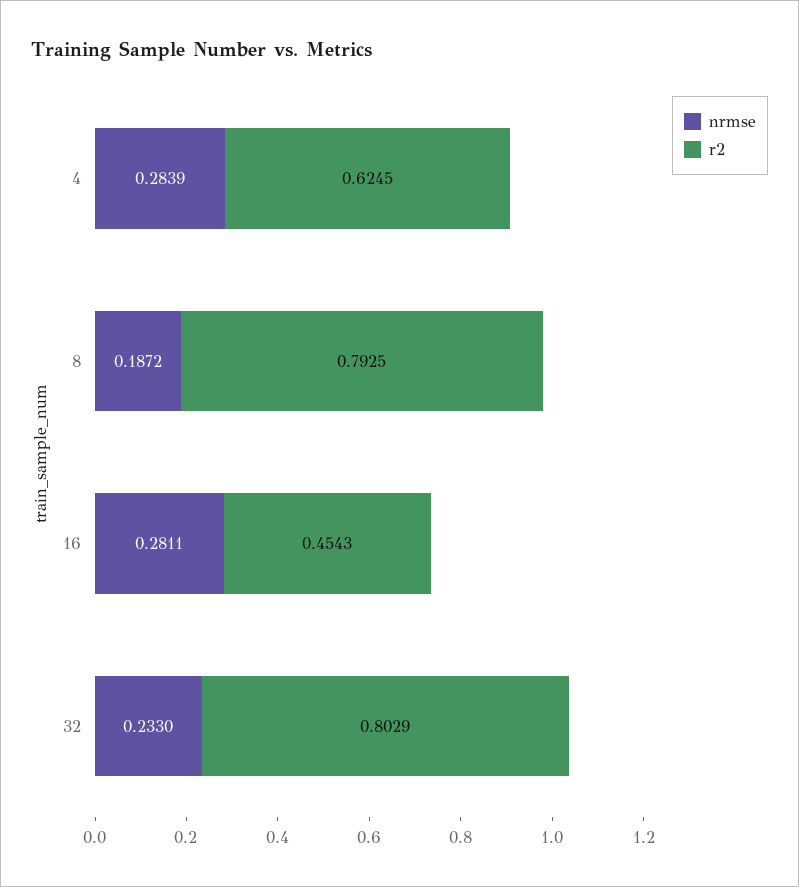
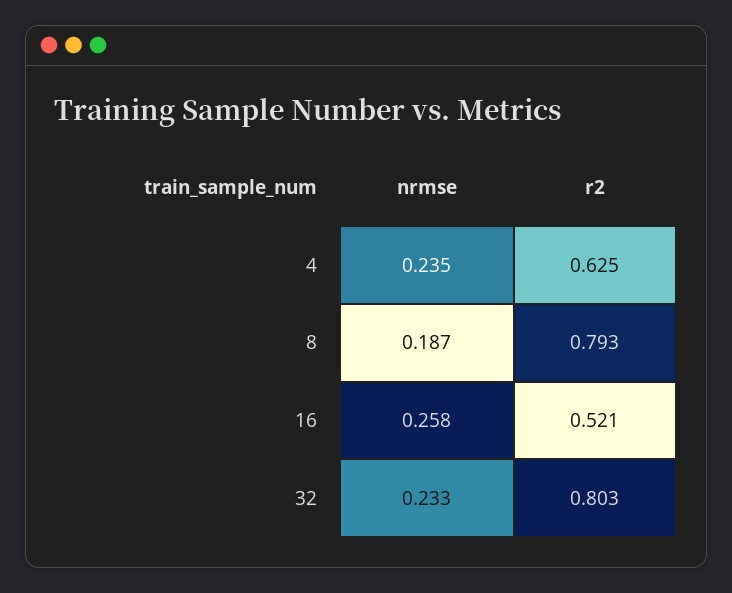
  {
    "nrmse": {
-     "4": 0.2839,
+     "4": 0.235,
      "8": 0.1872,
-     "16": 0.2811,
+     "16": 0.258,
      "32": 0.233
    },
    "r2": {
      "4": 0.6245,
      "8": 0.7925,
-     "16": 0.4543,
+     "16": 0.521,
      "32": 0.8029
    }
  }

